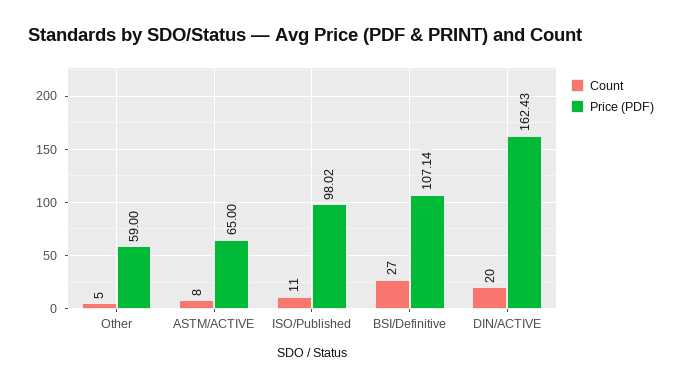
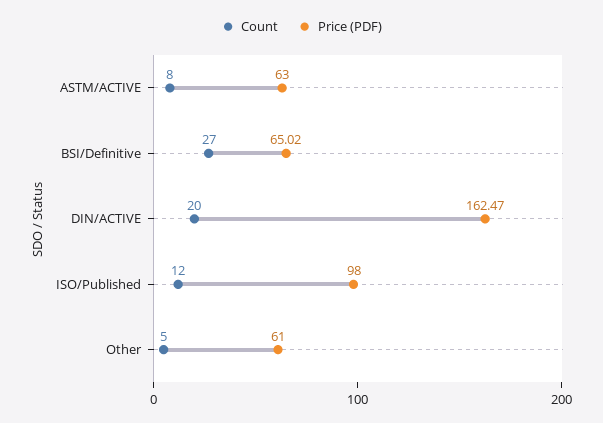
  {
    "Count": {
      "Other": 5,
      "ASTM/ACTIVE": 8,
-     "ISO/Published": 11,
+     "ISO/Published": 12,
      "BSI/Definitive": 27,
      "DIN/ACTIVE": 20
    },
    "Price (PDF)": {
-     "Other": 59,
+     "Other": 61,
-     "ASTM/ACTIVE": 65,
+     "ASTM/ACTIVE": 63,
-     "ISO/Published": 98.02,
+     "ISO/Published": 98,
-     "BSI/Definitive": 107.14,
+     "BSI/Definitive": 65.02,
-     "DIN/ACTIVE": 162.43
+     "DIN/ACTIVE": 162.47
    }
  }

